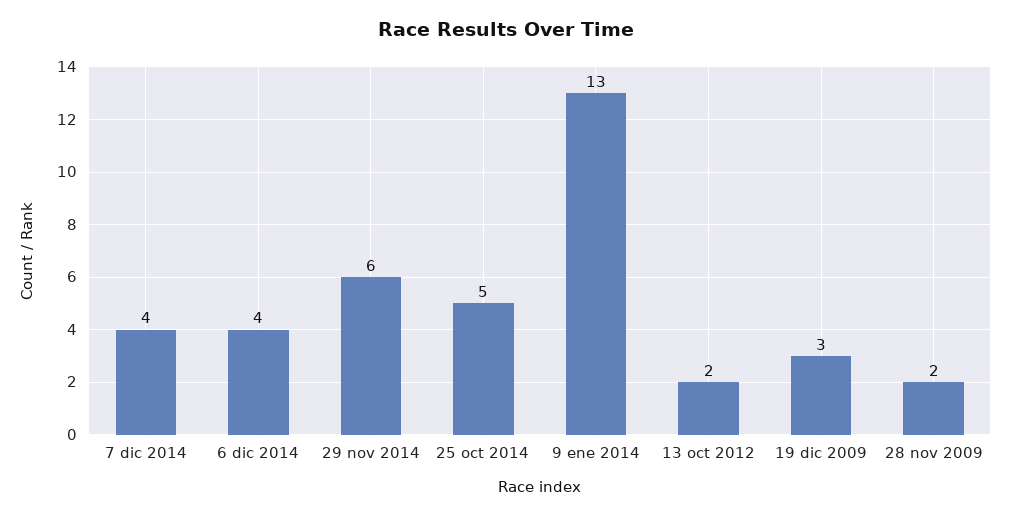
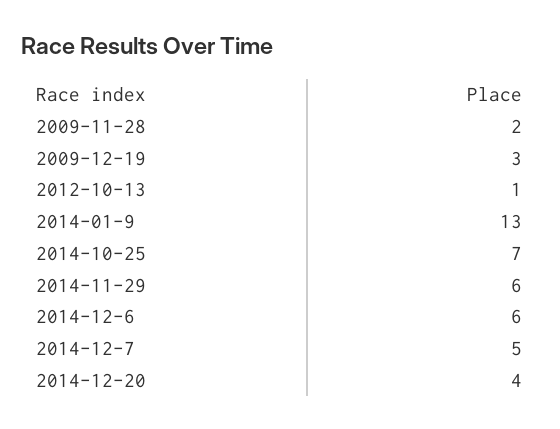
  {
-   "7 dic 2014": 4,
+   "7 dic 2014": 5,
-   "6 dic 2014": 4,
+   "6 dic 2014": 6,
    "29 nov 2014": 6,
-   "25 oct 2014": 5,
+   "25 oct 2014": 7,
    "9 ene 2014": 13,
-   "13 oct 2012": 2,
+   "13 oct 2012": 1,
    "19 dic 2009": 3,
-   "28 nov 2009": 2
+   "28 nov 2009": 2,
+   "2014-12-20": 4
  }

